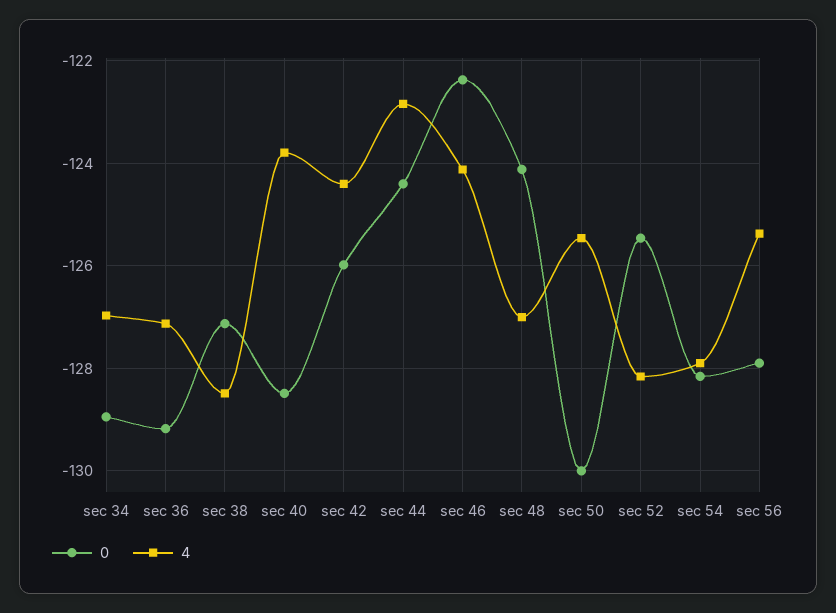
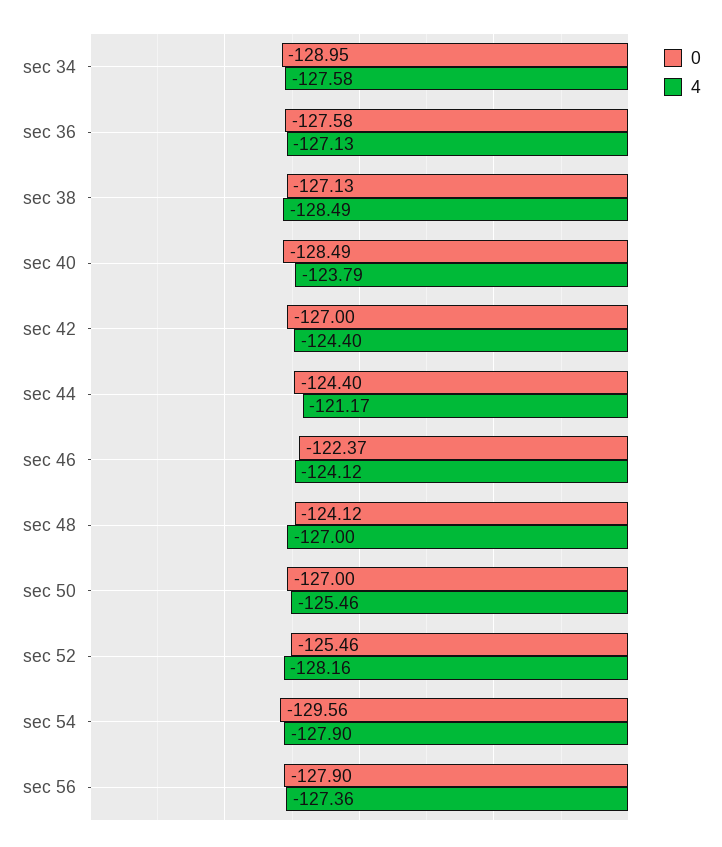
  {
    "0": {
      "sec 34": -128.95,
-     "sec 36": -129.2,
+     "sec 36": -127.58,
      "sec 38": -127.13,
      "sec 40": -128.49,
-     "sec 42": -126,
+     "sec 42": -127,
      "sec 44": -124.4,
      "sec 46": -122.37,
      "sec 48": -124.12,
-     "sec 50": -130,
+     "sec 50": -127,
      "sec 52": -125.46,
-     "sec 54": -128.2,
+     "sec 54": -129.56,
      "sec 56": -127.9
    },
    "4": {
-     "sec 34": -127,
+     "sec 34": -127.58,
      "sec 36": -127.13,
      "sec 38": -128.49,
      "sec 40": -123.79,
      "sec 42": -124.4,
-     "sec 44": -122.8,
+     "sec 44": -121.17,
      "sec 46": -124.12,
      "sec 48": -127,
      "sec 50": -125.46,
      "sec 52": -128.16,
      "sec 54": -127.9,
-     "sec 56": -125.4
+     "sec 56": -127.36
    }
  }

